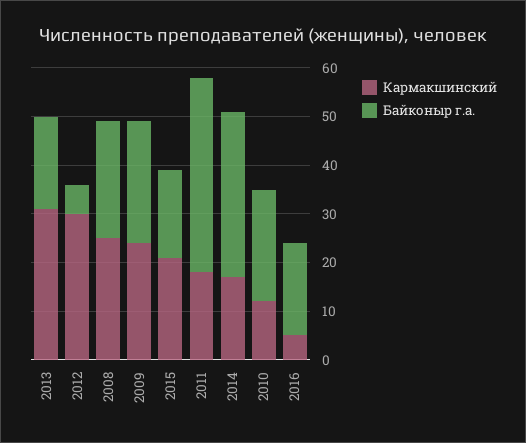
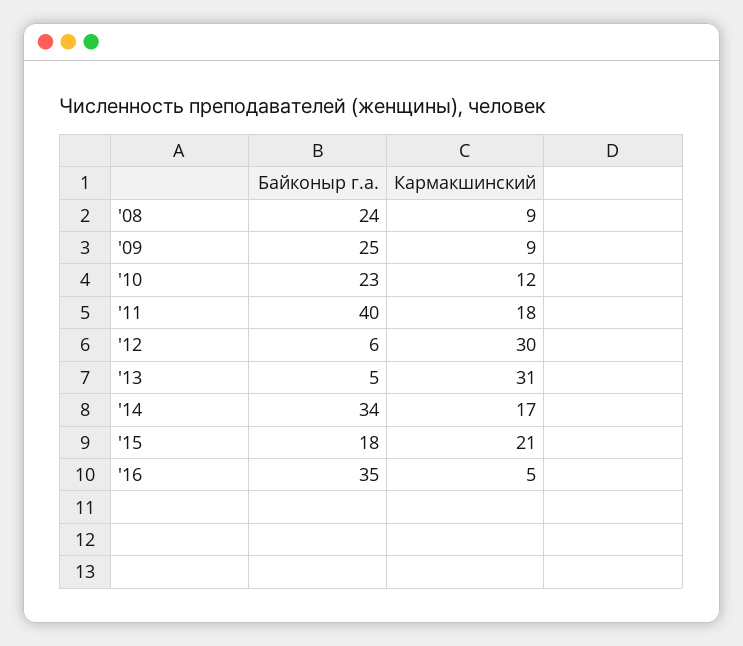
  {
    "Кармакшинский": {
      "2013": 31,
      "2012": 30,
-     "2008": 25,
+     "2008": 9,
-     "2009": 25,
+     "2009": 9,
      "2015": 21,
      "2011": 18,
      "2014": 17,
      "2010": 12,
      "2016": 5
    },
    "Байконыр г.а.": {
-     "2013": 20,
+     "2013": 5,
      "2012": 6,
      "2008": 24,
      "2009": 25,
      "2015": 18,
      "2011": 40,
      "2014": 34,
      "2010": 23,
-     "2016": 20
+     "2016": 35
    }
  }

